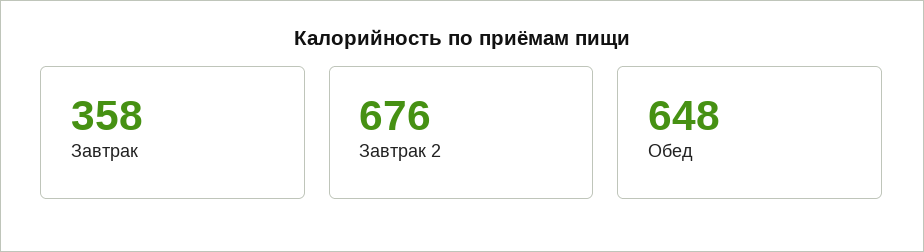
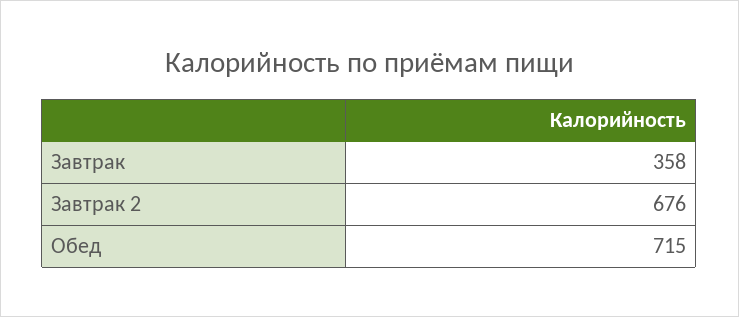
  {
    "Завтрак": 358,
    "Завтрак 2": 676,
-   "Обед": 648
+   "Обед": 715
  }

